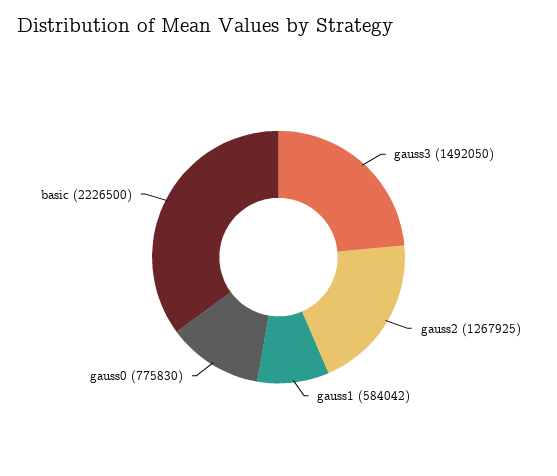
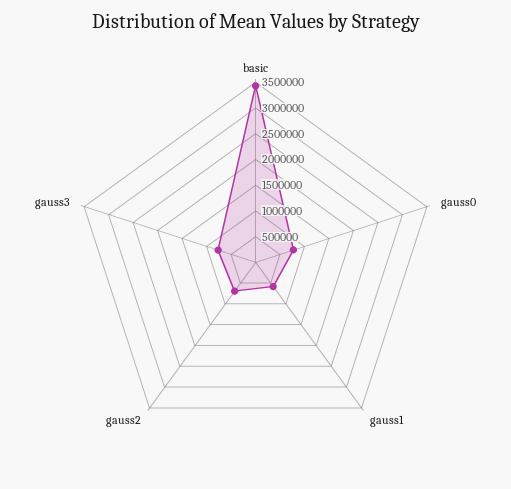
  {
-   "gauss3": 1492050,
+   "gauss3": 750000,
-   "gauss2": 1267925,
+   "gauss2": 750000,
    "gauss1": 584042,
    "gauss0": 775830,
-   "basic": 2226500
+   "basic": 3500000
  }

